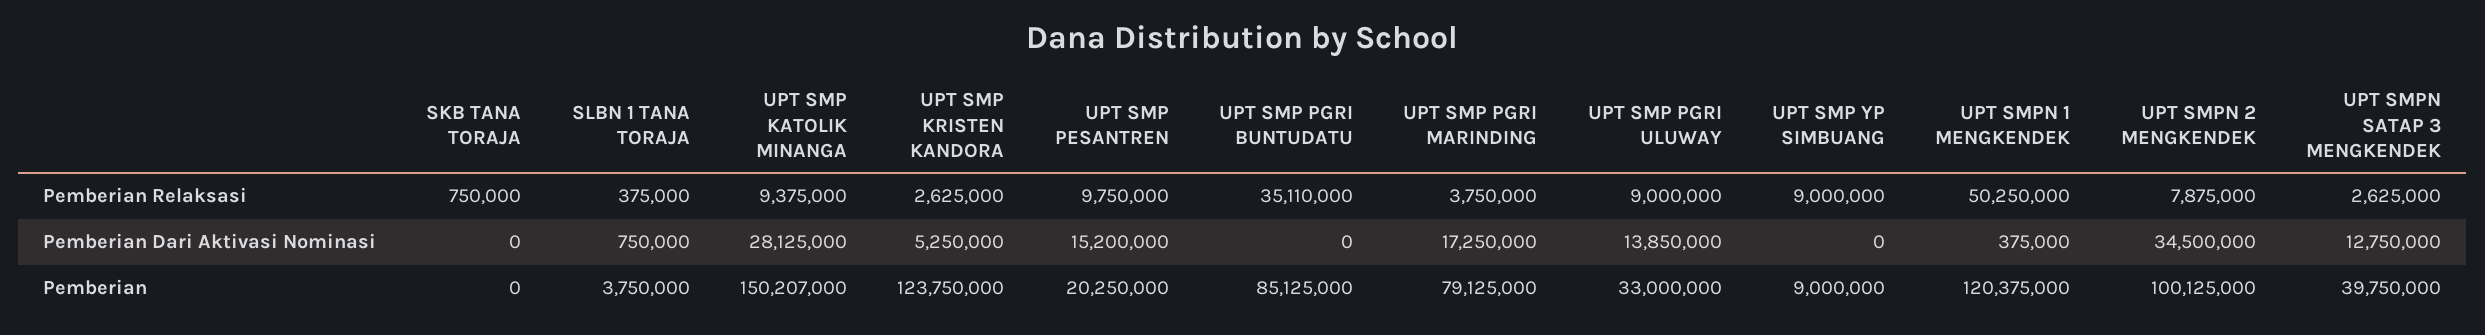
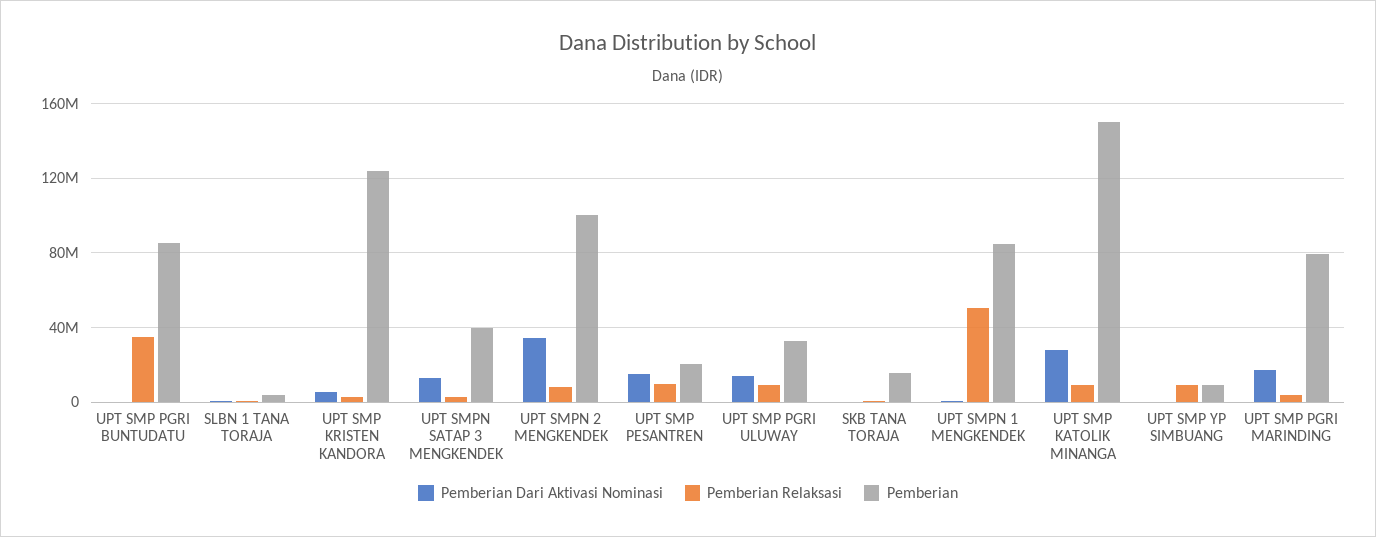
  {
    "Pemberian Relaksasi": {
      "SKB TANA TORAJA": 750000,
      "SLBN 1 TANA TORAJA": 375000,
      "UPT SMP KATOLIK MINANGA": 9375000,
      "UPT SMP KRISTEN KANDORA": 2625000,
      "UPT SMP PESANTREN": 9750000,
      "UPT SMP PGRI BUNTUDATU": 35110000,
      "UPT SMP PGRI MARINDING": 3750000,
      "UPT SMP PGRI ULUWAY": 9000000,
      "UPT SMP YP SIMBUANG": 9000000,
      "UPT SMPN 1 MENGKENDEK": 50250000,
      "UPT SMPN 2 MENGKENDEK": 7875000,
      "UPT SMPN SATAP 3 MENGKENDEK": 2625000
    },
    "Pemberian Dari Aktivasi Nominasi": {
      "SKB TANA TORAJA": 0,
      "SLBN 1 TANA TORAJA": 750000,
      "UPT SMP KATOLIK MINANGA": 28125000,
      "UPT SMP KRISTEN KANDORA": 5250000,
      "UPT SMP PESANTREN": 15200000,
      "UPT SMP PGRI BUNTUDATU": 0,
      "UPT SMP PGRI MARINDING": 17250000,
      "UPT SMP PGRI ULUWAY": 13850000,
      "UPT SMP YP SIMBUANG": 0,
      "UPT SMPN 1 MENGKENDEK": 375000,
      "UPT SMPN 2 MENGKENDEK": 34500000,
      "UPT SMPN SATAP 3 MENGKENDEK": 12750000
    },
    "Pemberian": {
-     "SKB TANA TORAJA": 0,
+     "SKB TANA TORAJA": 15000000,
      "SLBN 1 TANA TORAJA": 3750000,
      "UPT SMP KATOLIK MINANGA": 150207000,
      "UPT SMP KRISTEN KANDORA": 123750000,
      "UPT SMP PESANTREN": 20250000,
      "UPT SMP PGRI BUNTUDATU": 85125000,
      "UPT SMP PGRI MARINDING": 79125000,
      "UPT SMP PGRI ULUWAY": 33000000,
      "UPT SMP YP SIMBUANG": 9000000,
-     "UPT SMPN 1 MENGKENDEK": 120375000,
+     "UPT SMPN 1 MENGKENDEK": 85000000,
      "UPT SMPN 2 MENGKENDEK": 100125000,
      "UPT SMPN SATAP 3 MENGKENDEK": 39750000
    }
  }

